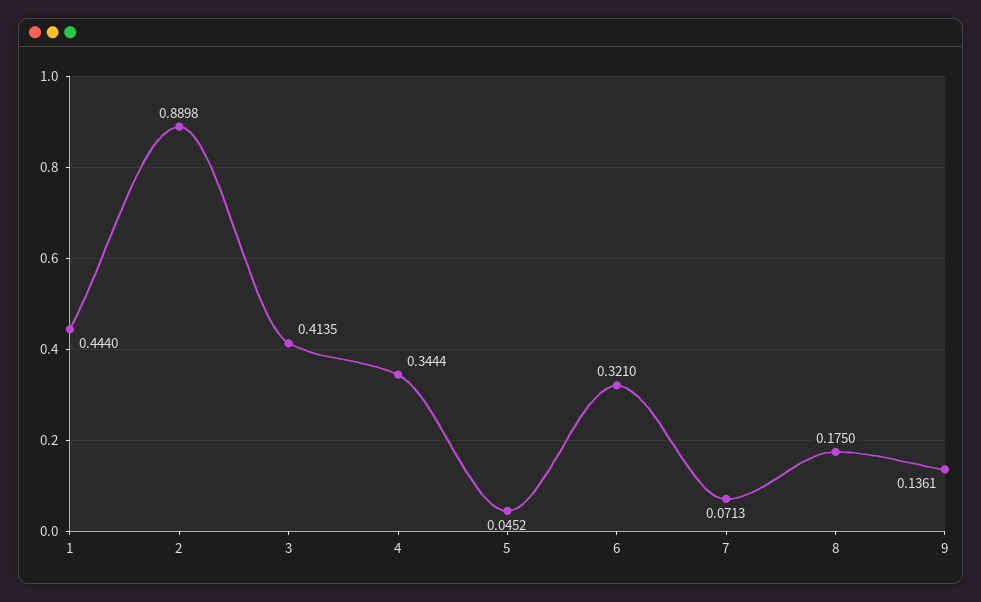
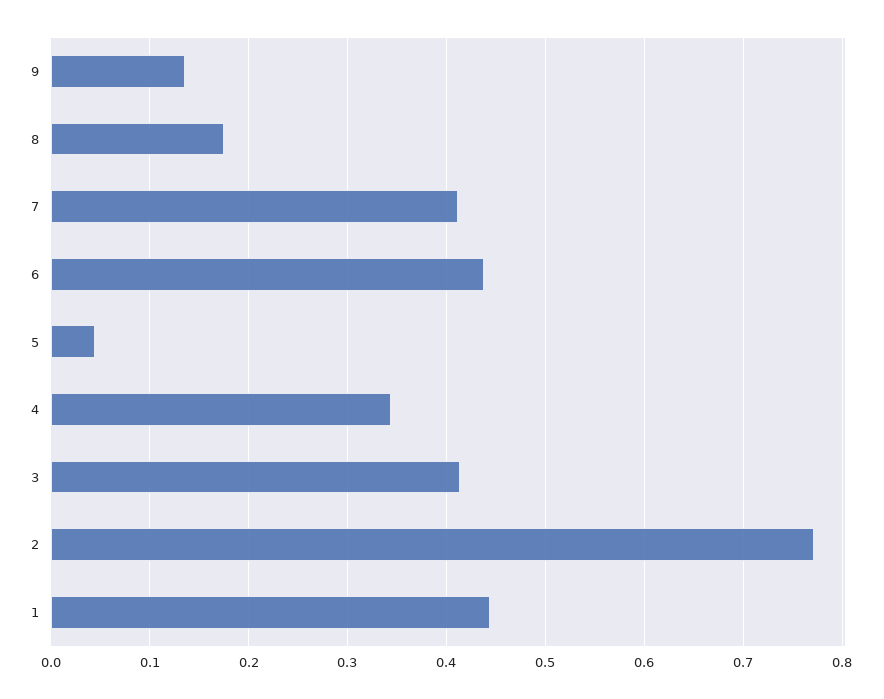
  {
    "1": 0.444,
-   "2": 0.8898,
+   "2": 0.77,
    "3": 0.4135,
    "4": 0.3444,
    "5": 0.0452,
-   "6": 0.321,
+   "6": 0.44,
-   "7": 0.0713,
+   "7": 0.41,
    "8": 0.175,
    "9": 0.1361
  }

